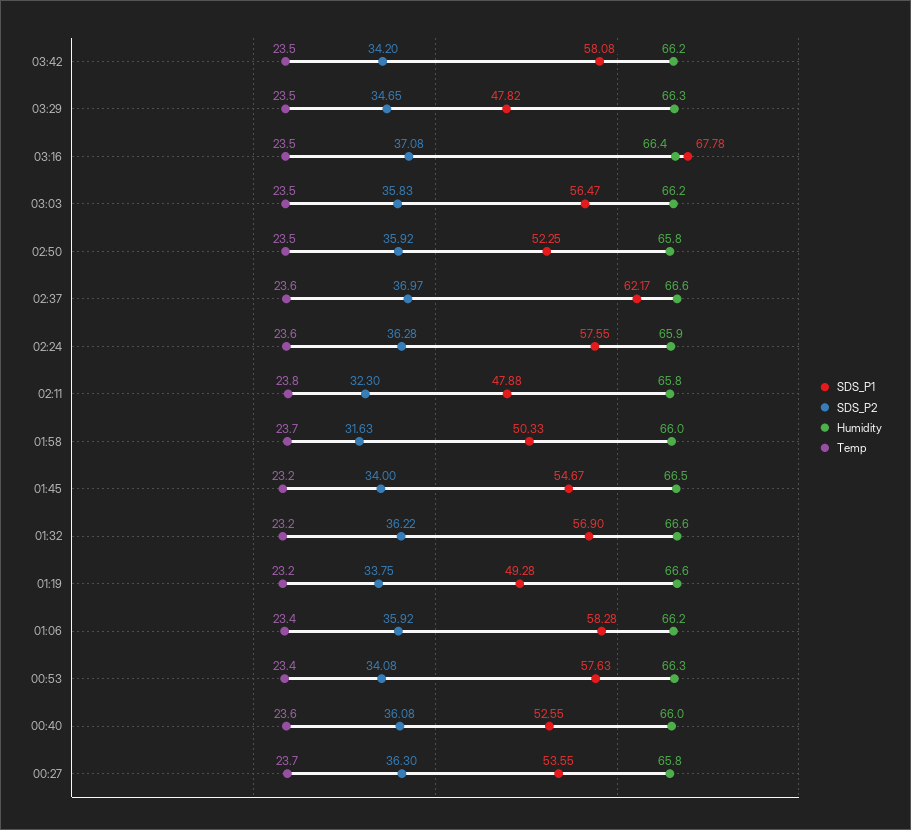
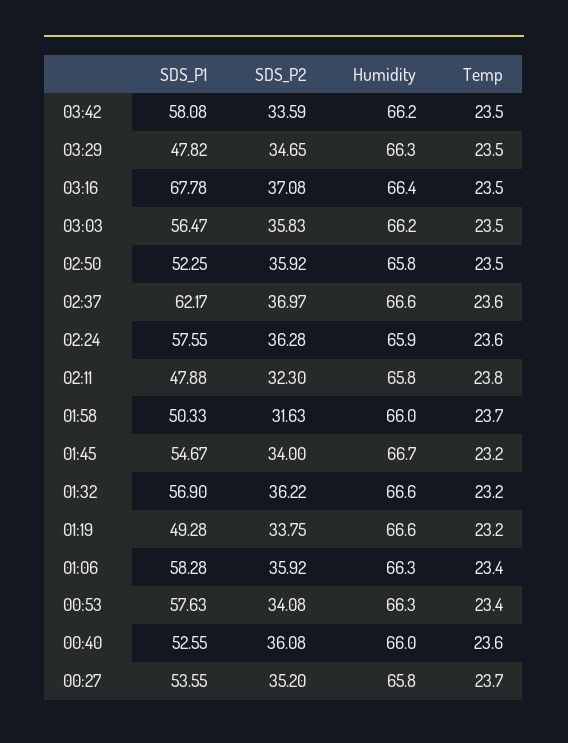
  {
    "SDS_P1": {
      "03:42": 58.08,
      "03:29": 47.82,
      "03:16": 67.78,
      "03:03": 56.47,
      "02:50": 52.25,
      "02:37": 62.17,
      "02:24": 57.55,
      "02:11": 47.88,
      "01:58": 50.33,
      "01:45": 54.67,
      "01:32": 56.9,
      "01:19": 49.28,
      "01:06": 58.28,
      "00:53": 57.63,
      "00:40": 52.55,
      "00:27": 53.55
    },
    "SDS_P2": {
-     "03:42": 34.2,
+     "03:42": 33.59,
      "03:29": 34.65,
      "03:16": 37.08,
      "03:03": 35.83,
      "02:50": 35.92,
      "02:37": 36.97,
      "02:24": 36.28,
      "02:11": 32.3,
      "01:58": 31.63,
      "01:45": 34,
      "01:32": 36.22,
      "01:19": 33.75,
      "01:06": 35.92,
      "00:53": 34.08,
      "00:40": 36.08,
-     "00:27": 36.3
+     "00:27": 35.2
    },
    "Humidity": {
      "03:42": 66.2,
      "03:29": 66.3,
      "03:16": 66.4,
      "03:03": 66.2,
      "02:50": 65.8,
      "02:37": 66.6,
      "02:24": 65.9,
      "02:11": 65.8,
      "01:58": 66,
-     "01:45": 66.5,
+     "01:45": 66.7,
      "01:32": 66.6,
      "01:19": 66.6,
-     "01:06": 66.2,
+     "01:06": 66.3,
      "00:53": 66.3,
      "00:40": 66,
      "00:27": 65.8
    },
    "Temp": {
      "03:42": 23.5,
      "03:29": 23.5,
      "03:16": 23.5,
      "03:03": 23.5,
      "02:50": 23.5,
      "02:37": 23.6,
      "02:24": 23.6,
      "02:11": 23.8,
      "01:58": 23.7,
      "01:45": 23.2,
      "01:32": 23.2,
      "01:19": 23.2,
      "01:06": 23.4,
      "00:53": 23.4,
      "00:40": 23.6,
      "00:27": 23.7
    }
  }

